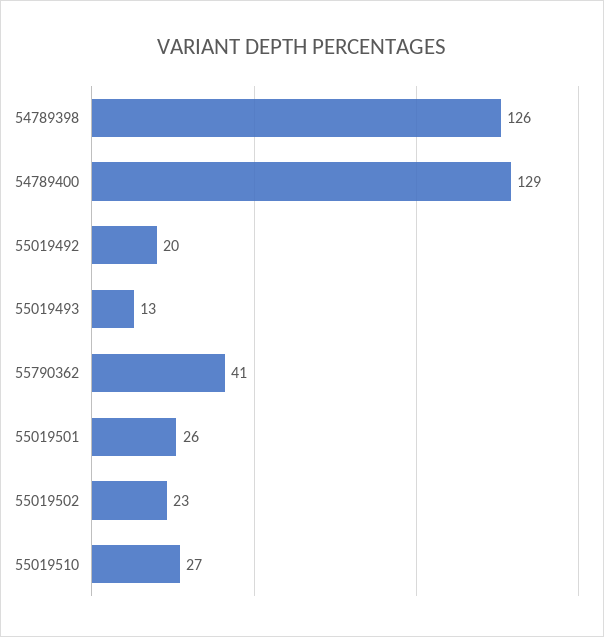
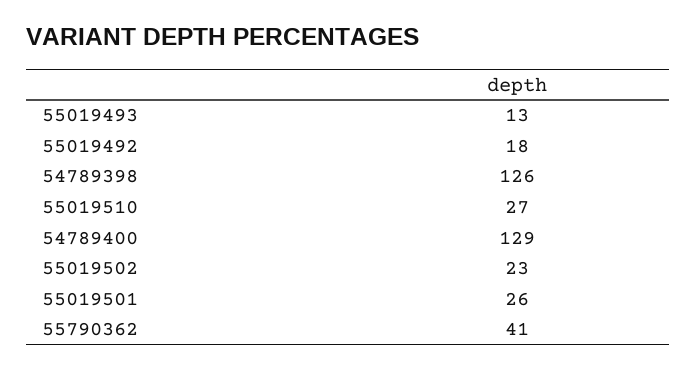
  {
    "54789398": 126,
    "54789400": 129,
-   "55019492": 20,
+   "55019492": 18,
    "55019493": 13,
    "55790362": 41,
    "55019501": 26,
    "55019502": 23,
    "55019510": 27
  }

